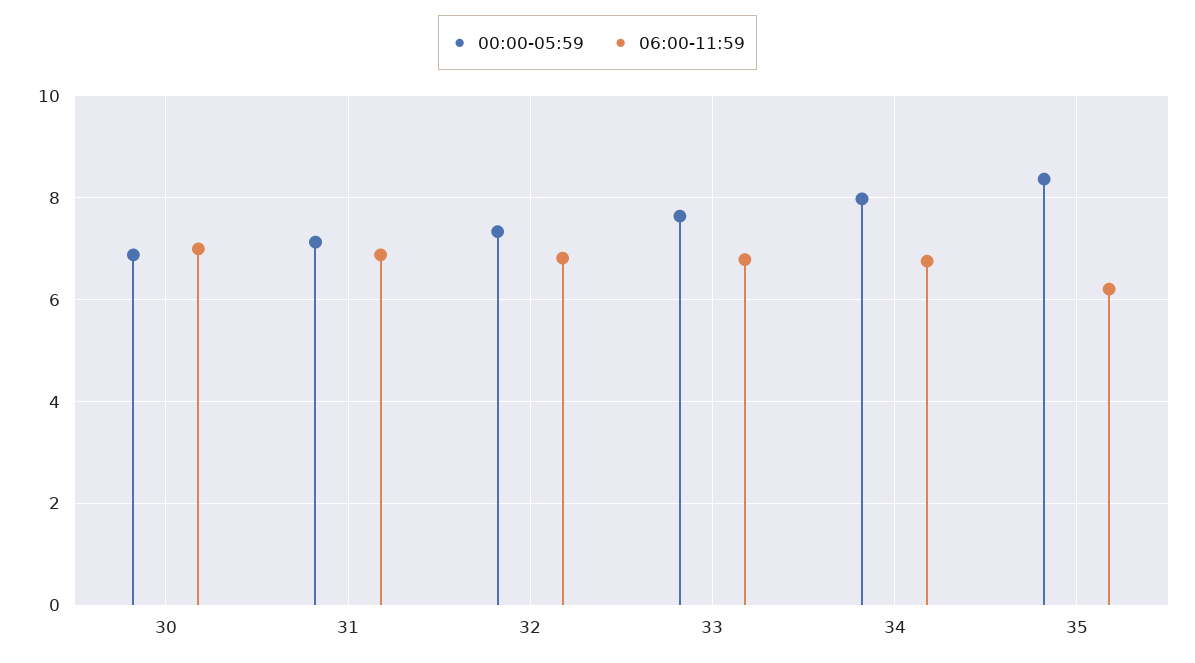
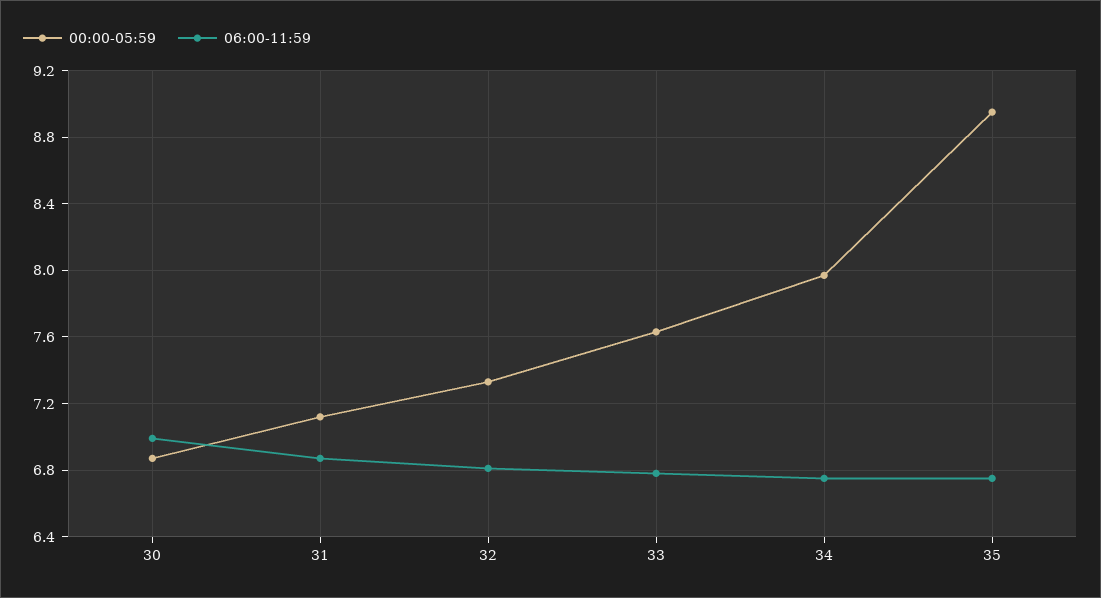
  {
    "00:00-05:59": {
      "30": 6.85,
      "31": 7.1,
      "32": 7.35,
      "33": 7.65,
      "34": 7.95,
-     "35": 8.4
+     "35": 8.95
    },
    "06:00-11:59": {
      "30": 7,
      "31": 6.85,
      "32": 6.8,
      "33": 6.8,
      "34": 6.75,
-     "35": 6.2
+     "35": 6.75
    }
  }

